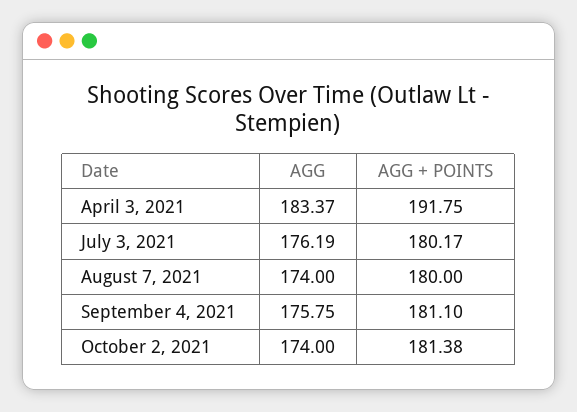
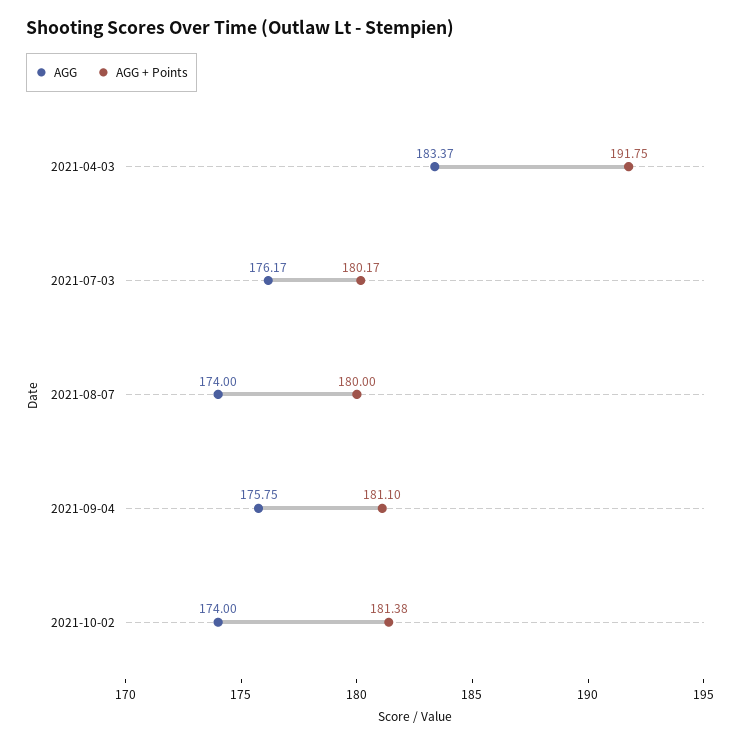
  {
    "AGG": {
      "April 3, 2021": 183.37,
-     "July 3, 2021": 176.19,
+     "July 3, 2021": 176.17,
      "August 7, 2021": 174,
      "September 4, 2021": 175.75,
      "October 2, 2021": 174
    },
    "AGG + POINTS": {
      "April 3, 2021": 191.75,
      "July 3, 2021": 180.17,
      "August 7, 2021": 180,
      "September 4, 2021": 181.1,
      "October 2, 2021": 181.38
    }
  }

